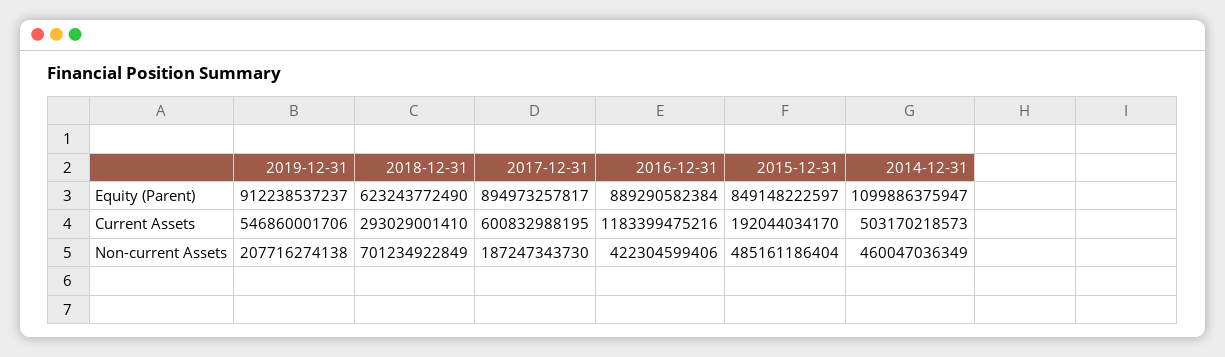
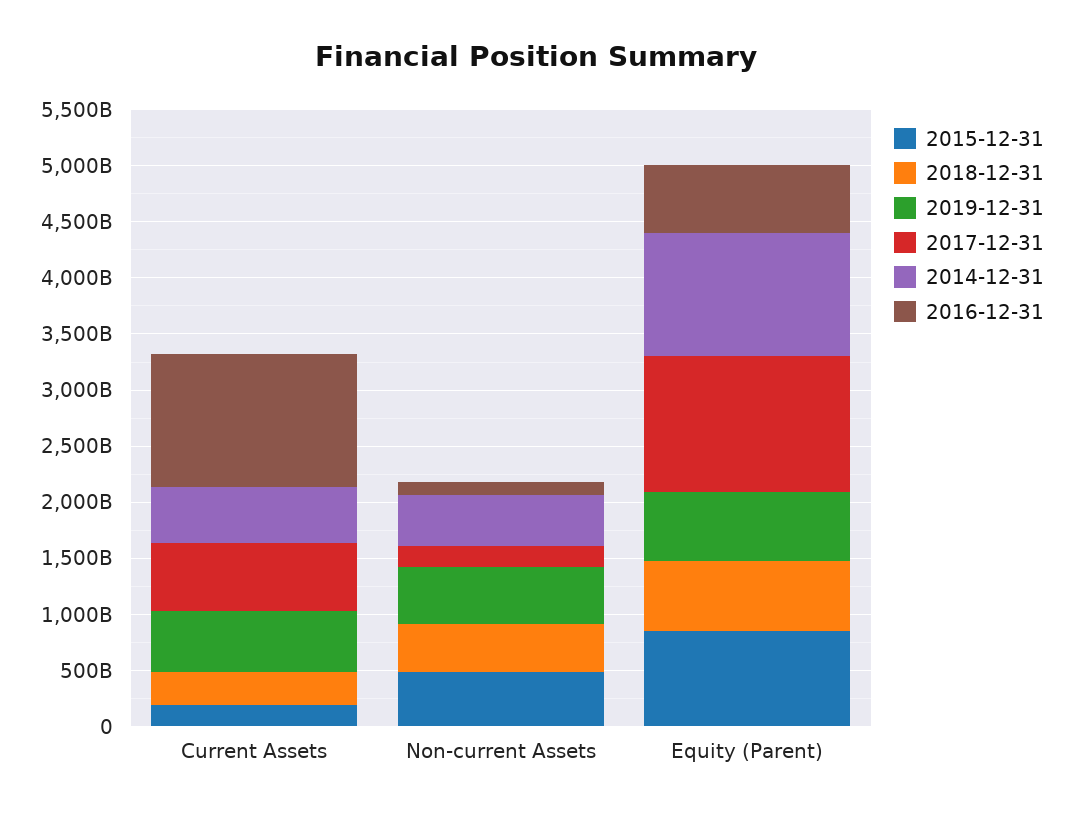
  {
    "2019-12-31": {
-     "Equity (Parent)": 912238537237,
+     "Equity (Parent)": 600000000000,
      "Current Assets": 546860001706,
-     "Non-current Assets": 207716274138
+     "Non-current Assets": 500000000000
    },
    "2018-12-31": {
      "Equity (Parent)": 623243772490,
      "Current Assets": 293029001410,
-     "Non-current Assets": 701234922849
+     "Non-current Assets": 400000000000
    },
    "2017-12-31": {
-     "Equity (Parent)": 894973257817,
+     "Equity (Parent)": 1200000000000,
      "Current Assets": 600832988195,
      "Non-current Assets": 187247343730
    },
    "2016-12-31": {
-     "Equity (Parent)": 889290582384,
+     "Equity (Parent)": 600000000000,
      "Current Assets": 1183399475216,
-     "Non-current Assets": 422304599406
+     "Non-current Assets": 100000000000
    },
    "2015-12-31": {
      "Equity (Parent)": 849148222597,
      "Current Assets": 192044034170,
      "Non-current Assets": 485161186404
    },
    "2014-12-31": {
      "Equity (Parent)": 1099886375947,
      "Current Assets": 503170218573,
      "Non-current Assets": 460047036349
    }
  }

